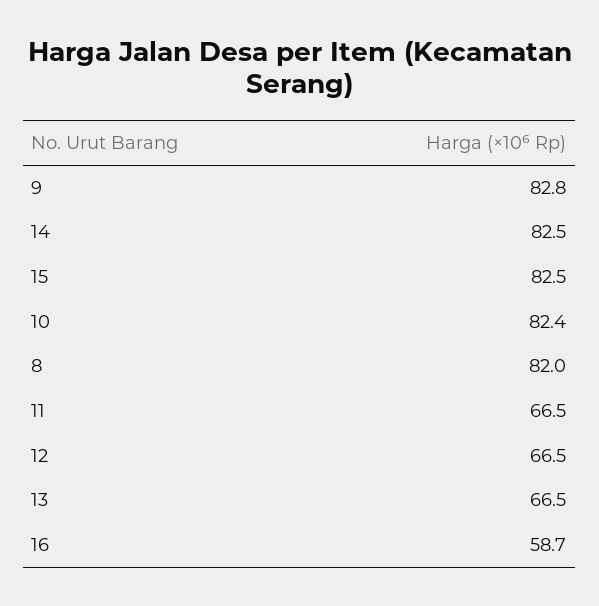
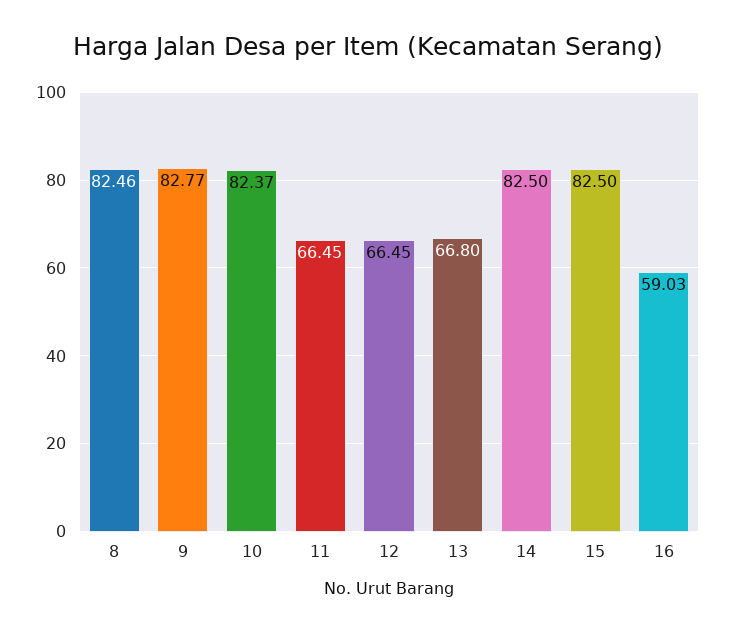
  {
    "9": 82.77,
    "14": 82.5,
    "15": 82.5,
    "10": 82.37,
-   "8": 82,
+   "8": 82.46,
    "11": 66.45,
    "12": 66.45,
-   "13": 66.5,
+   "13": 66.8,
-   "16": 58.7
+   "16": 59.03
  }

